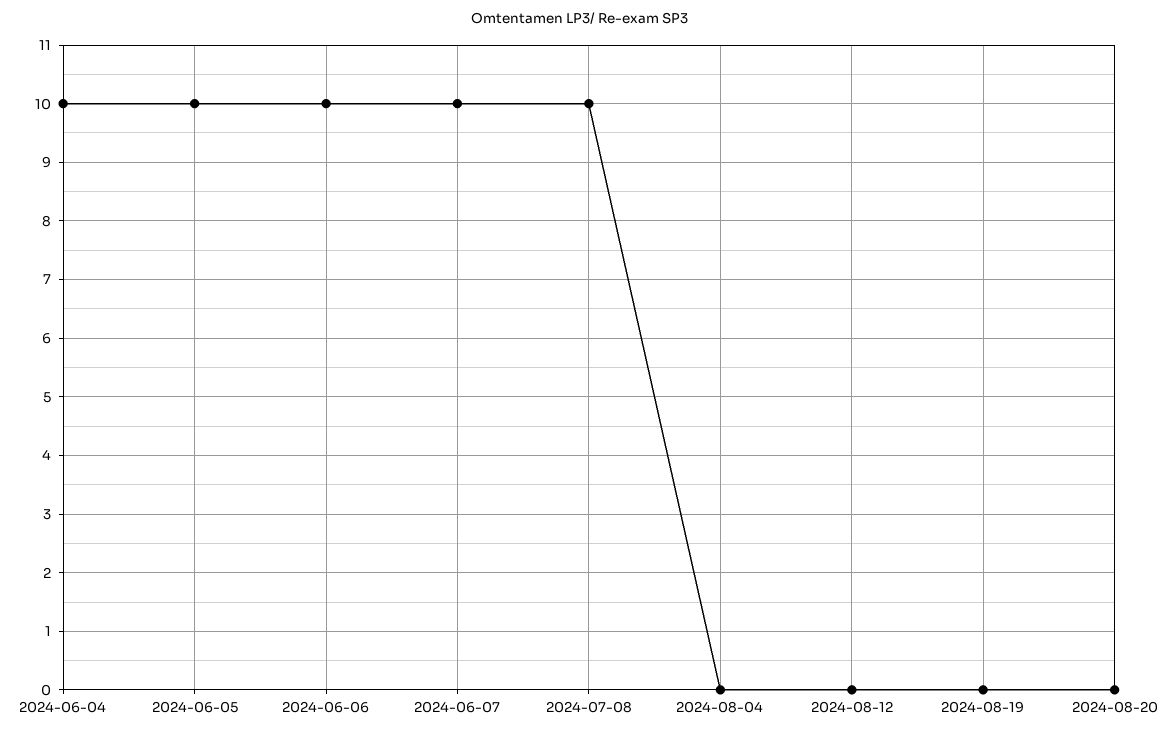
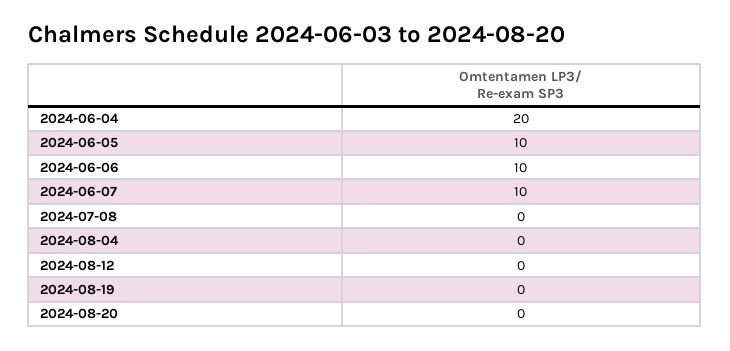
  {
-   "2024-06-04": 10,
+   "2024-06-04": 20,
    "2024-06-05": 10,
    "2024-06-06": 10,
    "2024-06-07": 10,
-   "2024-07-08": 10,
+   "2024-07-08": 0,
    "2024-08-04": 0,
    "2024-08-12": 0,
    "2024-08-19": 0,
    "2024-08-20": 0
  }

